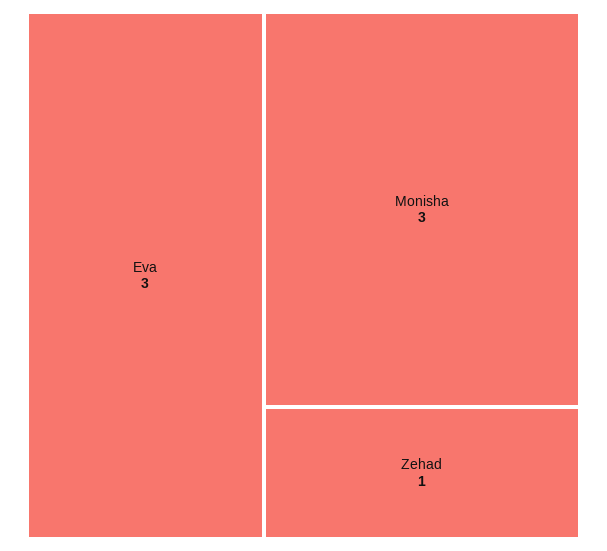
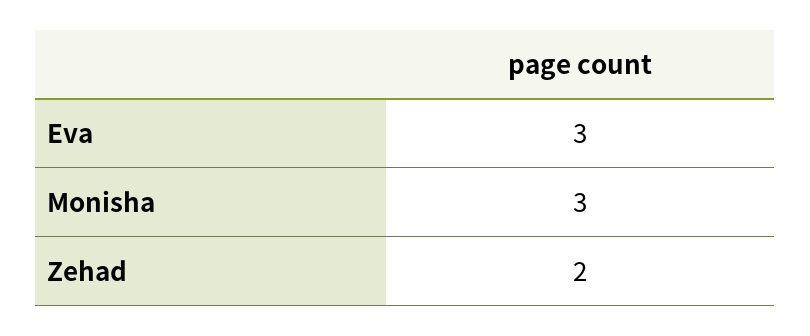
  {
    "Eva": 3,
    "Monisha": 3,
-   "Zehad": 1
+   "Zehad": 2
  }

